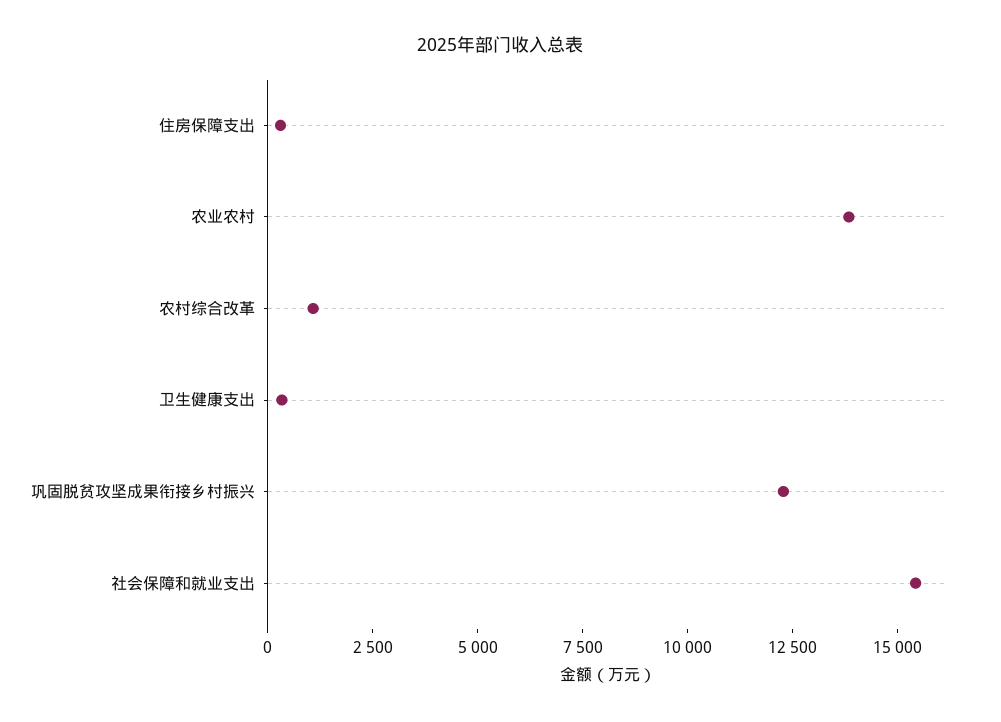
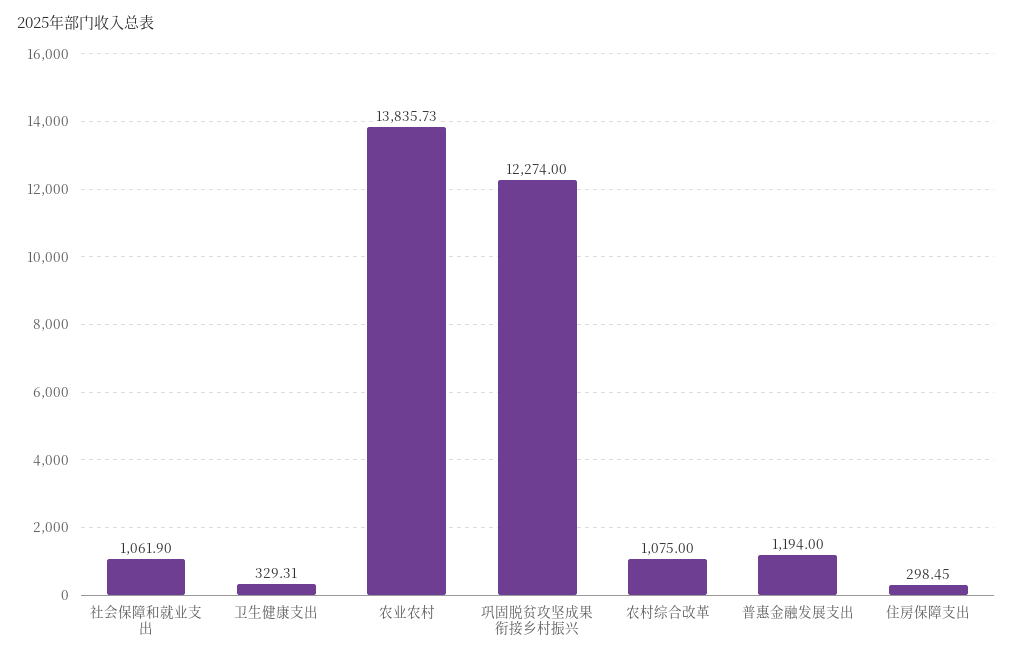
  {
    "住房保障支出": 298.45,
    "农业农村": 13835.73,
    "农村综合改革": 1075,
    "卫生健康支出": 329.31,
    "巩固脱贫攻坚成果衔接乡村振兴": 12274,
-   "社会保障和就业支出": 15500
+   "社会保障和就业支出": 1061.9,
+   "普惠金融发展支出": 1194
  }

